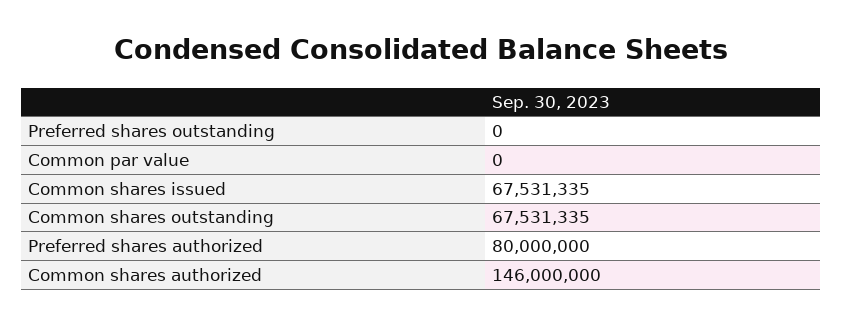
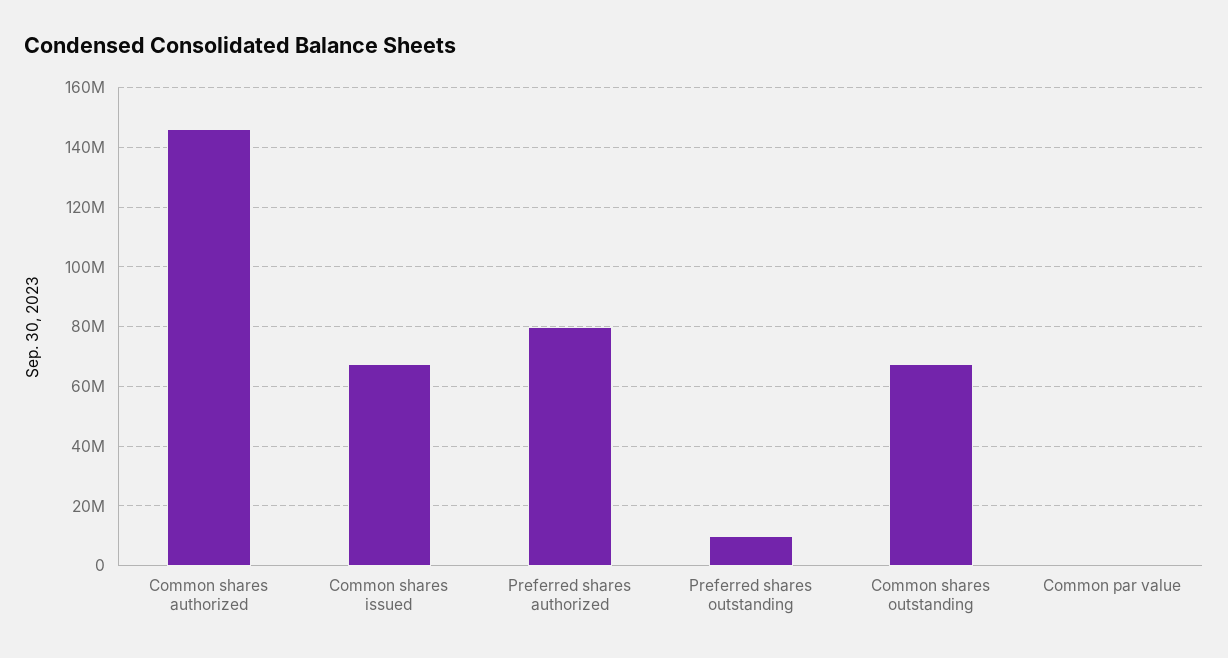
  {
-   "Preferred shares outstanding": 0,
+   "Preferred shares outstanding": 10000000,
    "Common par value": 0,
    "Common shares issued": 67531335,
    "Common shares outstanding": 67531335,
    "Preferred shares authorized": 80000000,
    "Common shares authorized": 146000000
  }

